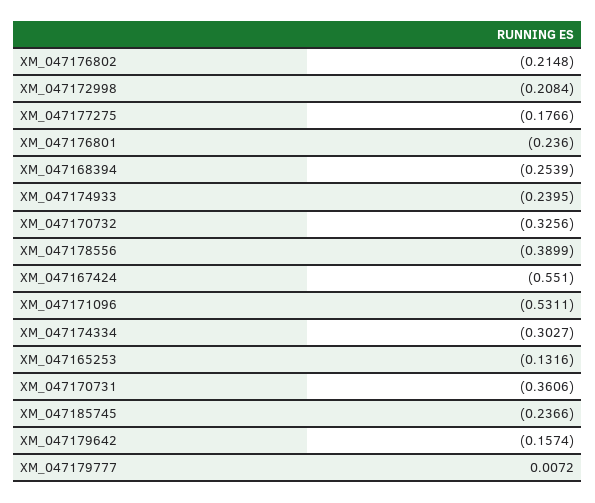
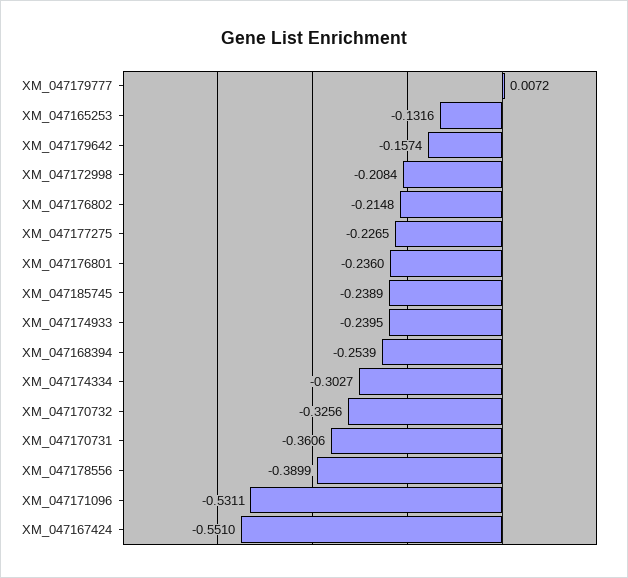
  {
    "XM_047176802": -0.2148,
    "XM_047172998": -0.2084,
-   "XM_047177275": -0.1766,
+   "XM_047177275": -0.2265,
    "XM_047176801": -0.236,
    "XM_047168394": -0.2539,
    "XM_047174933": -0.2395,
    "XM_047170732": -0.3256,
    "XM_047178556": -0.3899,
    "XM_047167424": -0.551,
    "XM_047171096": -0.5311,
    "XM_047174334": -0.3027,
    "XM_047165253": -0.1316,
    "XM_047170731": -0.3606,
-   "XM_047185745": -0.2366,
+   "XM_047185745": -0.2389,
    "XM_047179642": -0.1574,
    "XM_047179777": 0.0072
  }

